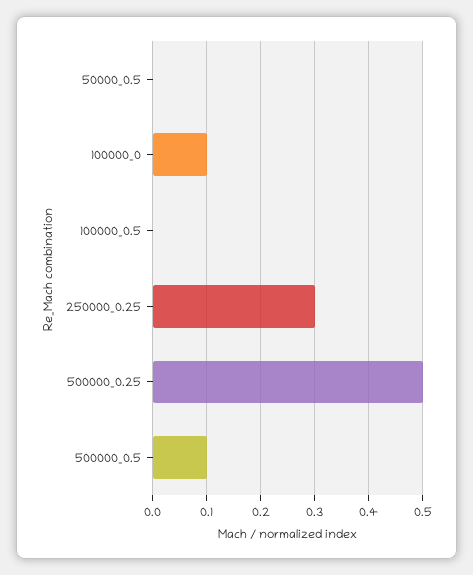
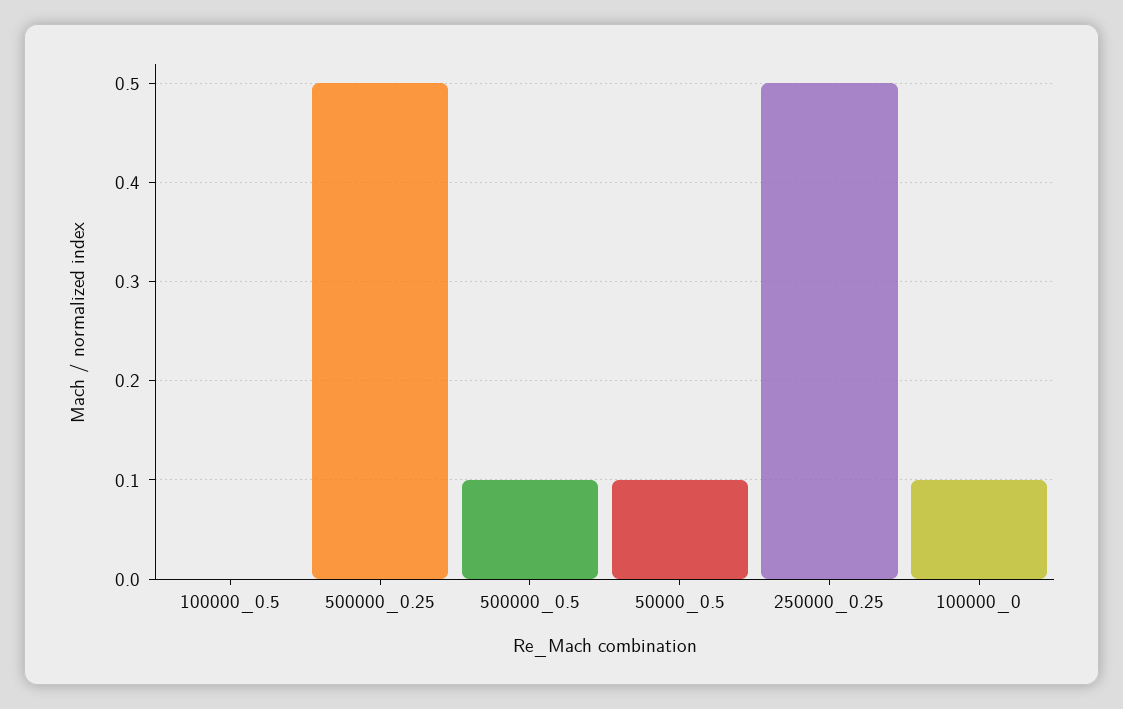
  {
-   "50000_0.5": 0,
+   "50000_0.5": 0.1,
    "100000_0": 0.1,
    "100000_0.5": 0,
-   "250000_0.25": 0.3,
+   "250000_0.25": 0.5,
    "500000_0.25": 0.5,
    "500000_0.5": 0.1
  }

